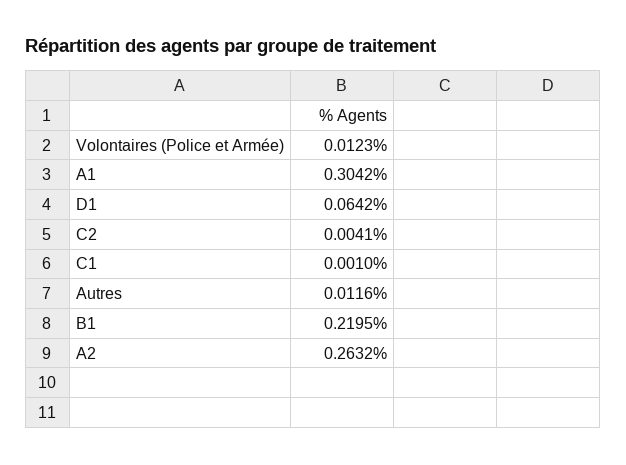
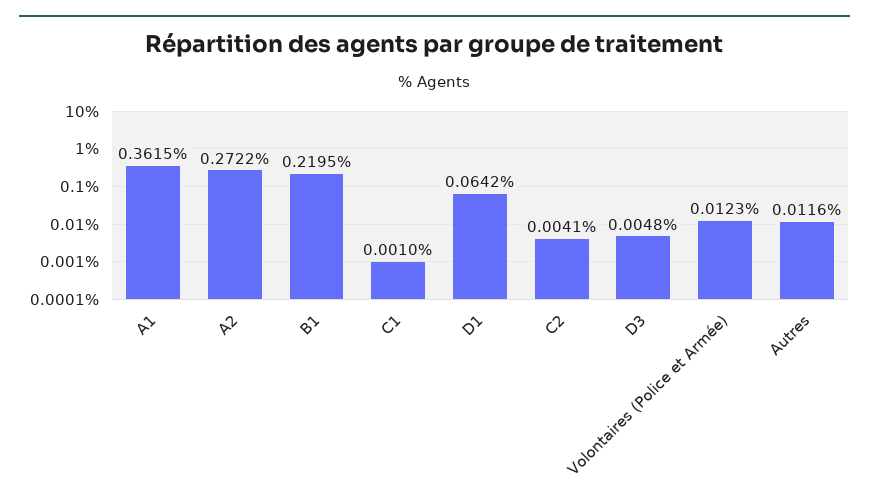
  {
    "Volontaires (Police et Armée)": 0.0123,
-   "A1": 0.3042,
+   "A1": 0.3615,
    "D1": 0.0642,
    "C2": 0.0041,
    "C1": 0.001,
    "Autres": 0.0116,
    "B1": 0.2195,
-   "A2": 0.2632
+   "A2": 0.2722,
+   "D3": 0.0048
  }

